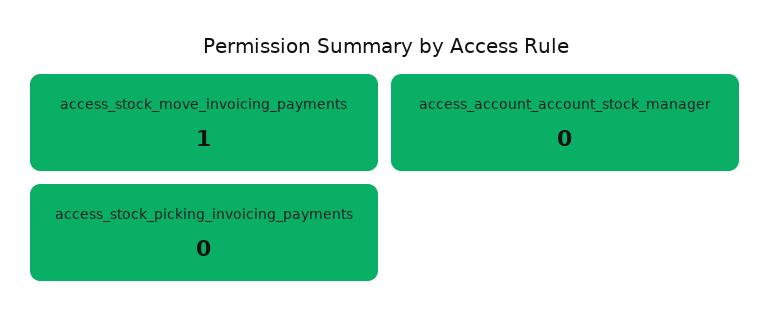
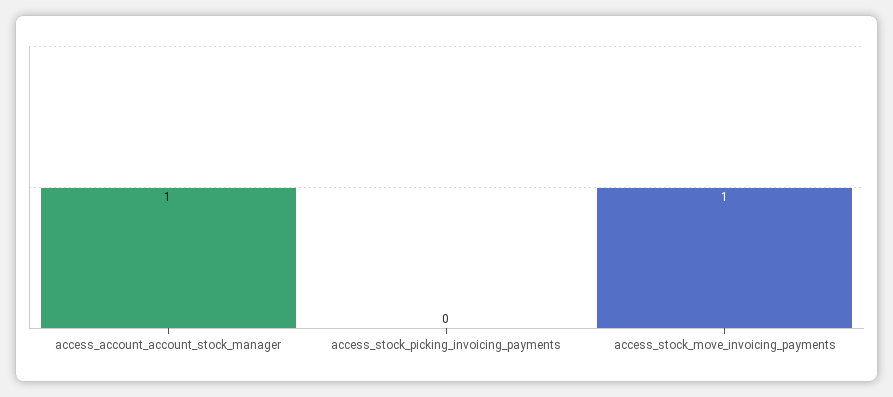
  {
    "access_stock_move_invoicing_payments": 1,
-   "access_account_account_stock_manager": 0,
+   "access_account_account_stock_manager": 1,
    "access_stock_picking_invoicing_payments": 0
  }

